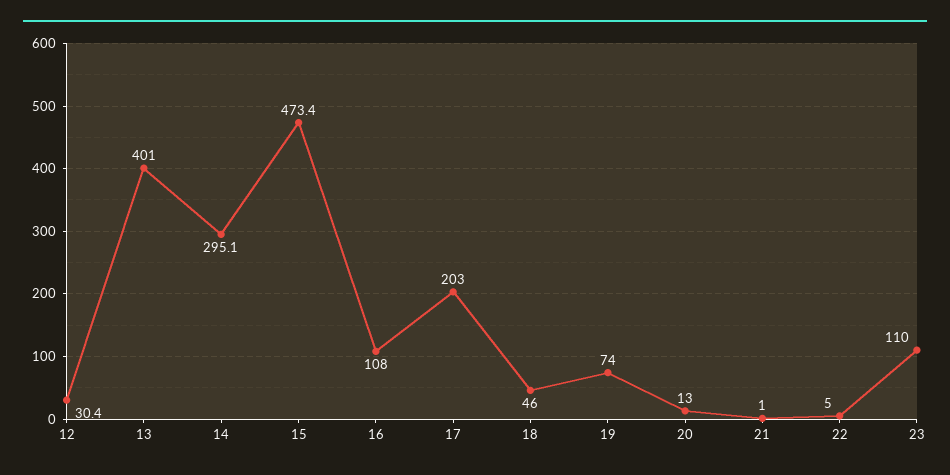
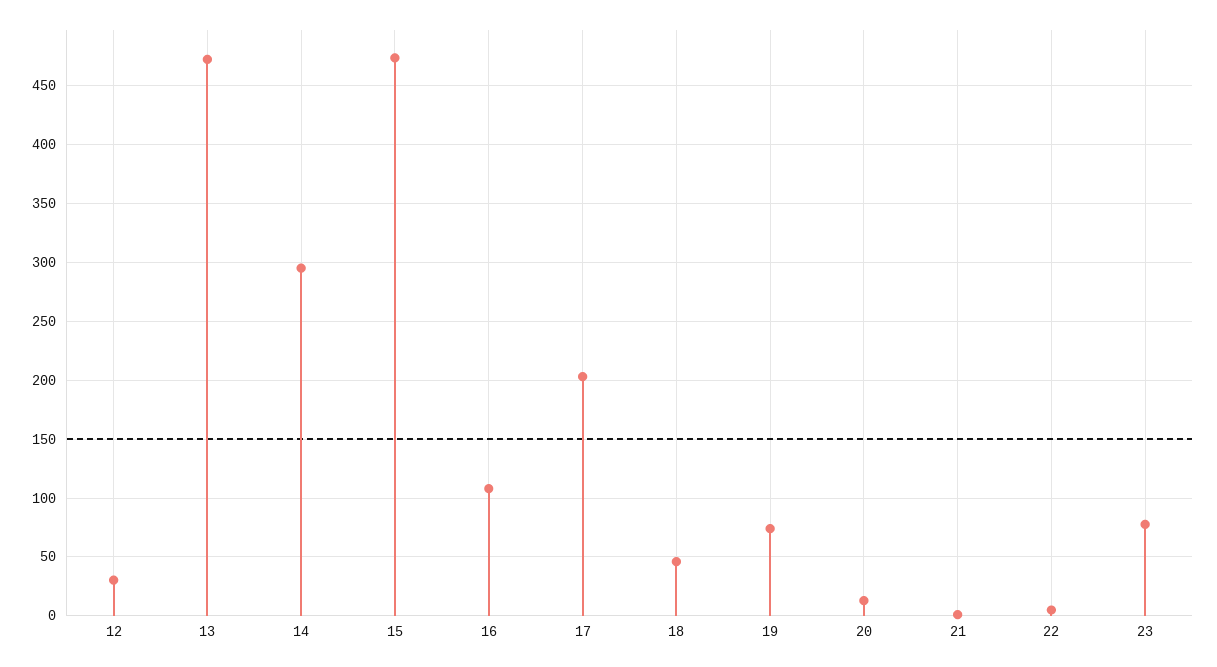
  {
    "12": 30.4,
-   "13": 401,
+   "13": 470,
    "14": 295.1,
    "15": 473.4,
    "16": 108,
    "17": 203,
    "18": 46,
    "19": 74,
    "20": 13,
    "21": 1,
    "22": 5,
-   "23": 110
+   "23": 80
  }

